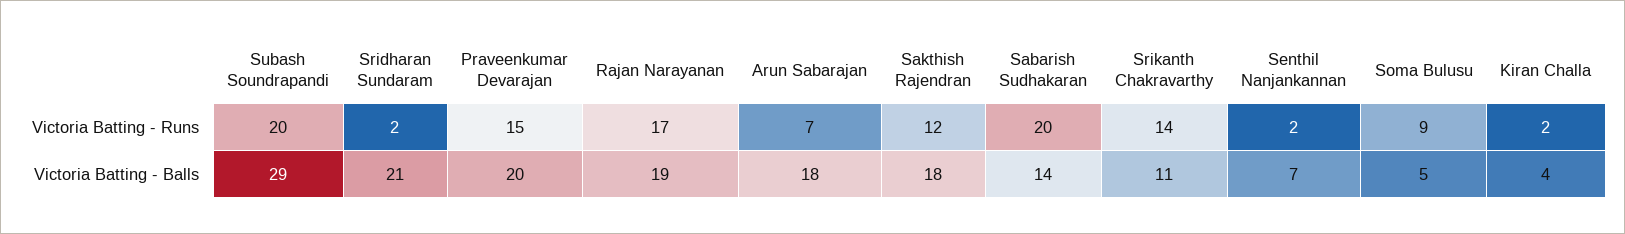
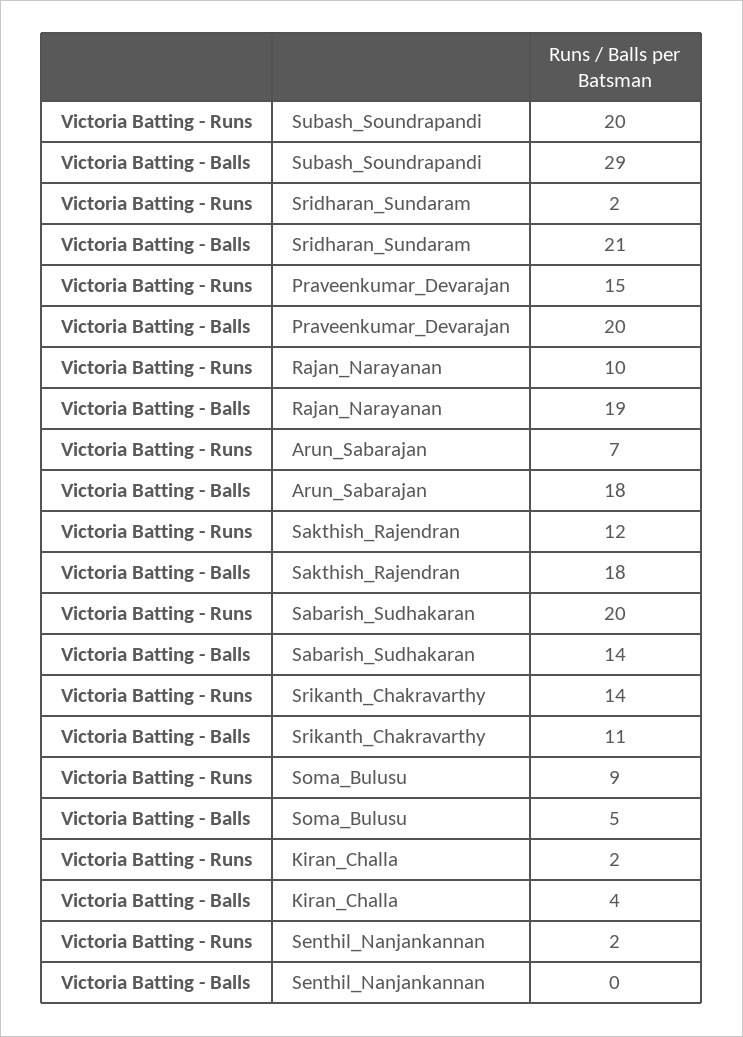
  {
    "Subash Soundrapandi": {
      "Victoria Batting - Runs": 20,
      "Victoria Batting - Balls": 29
    },
    "Sridharan Sundaram": {
      "Victoria Batting - Runs": 2,
      "Victoria Batting - Balls": 21
    },
    "Praveenkumar Devarajan": {
      "Victoria Batting - Runs": 15,
      "Victoria Batting - Balls": 20
    },
    "Rajan Narayanan": {
-     "Victoria Batting - Runs": 17,
+     "Victoria Batting - Runs": 10,
      "Victoria Batting - Balls": 19
    },
    "Arun Sabarajan": {
      "Victoria Batting - Runs": 7,
      "Victoria Batting - Balls": 18
    },
    "Sakthish Rajendran": {
      "Victoria Batting - Runs": 12,
      "Victoria Batting - Balls": 18
    },
    "Sabarish Sudhakaran": {
      "Victoria Batting - Runs": 20,
      "Victoria Batting - Balls": 14
    },
    "Srikanth Chakravarthy": {
      "Victoria Batting - Runs": 14,
      "Victoria Batting - Balls": 11
    },
    "Senthil Nanjankannan": {
      "Victoria Batting - Runs": 2,
-     "Victoria Batting - Balls": 7
+     "Victoria Batting - Balls": 0
    },
    "Soma Bulusu": {
      "Victoria Batting - Runs": 9,
      "Victoria Batting - Balls": 5
    },
    "Kiran Challa": {
      "Victoria Batting - Runs": 2,
      "Victoria Batting - Balls": 4
    }
  }

